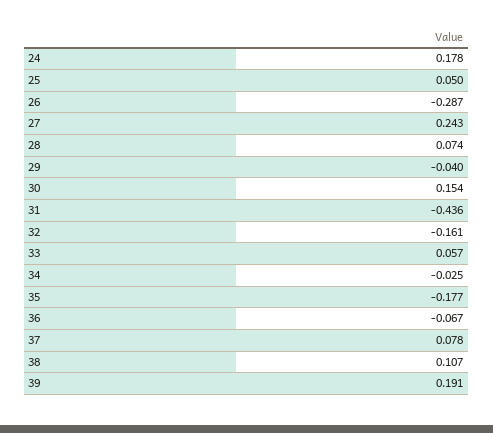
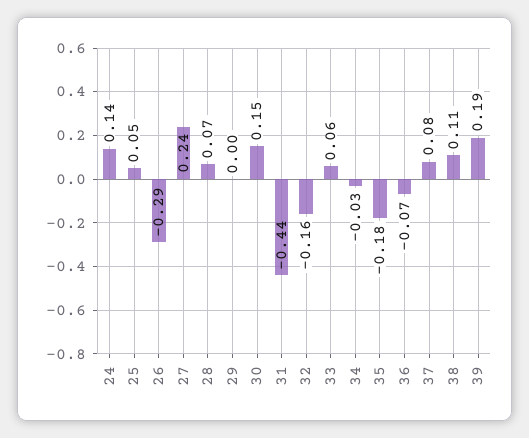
  {
-   "24": 0.178,
+   "24": 0.14,
    "25": 0.05,
    "26": -0.287,
    "27": 0.243,
    "28": 0.074,
-   "29": -0.04,
+   "29": 0,
    "30": 0.154,
    "31": -0.436,
    "32": -0.161,
    "33": 0.057,
    "34": -0.025,
    "35": -0.177,
    "36": -0.067,
    "37": 0.078,
    "38": 0.107,
    "39": 0.191
  }

